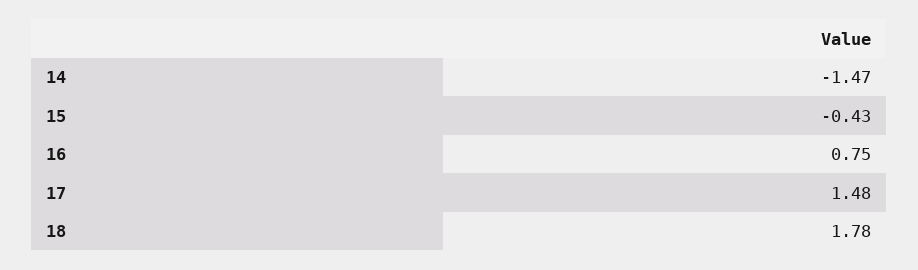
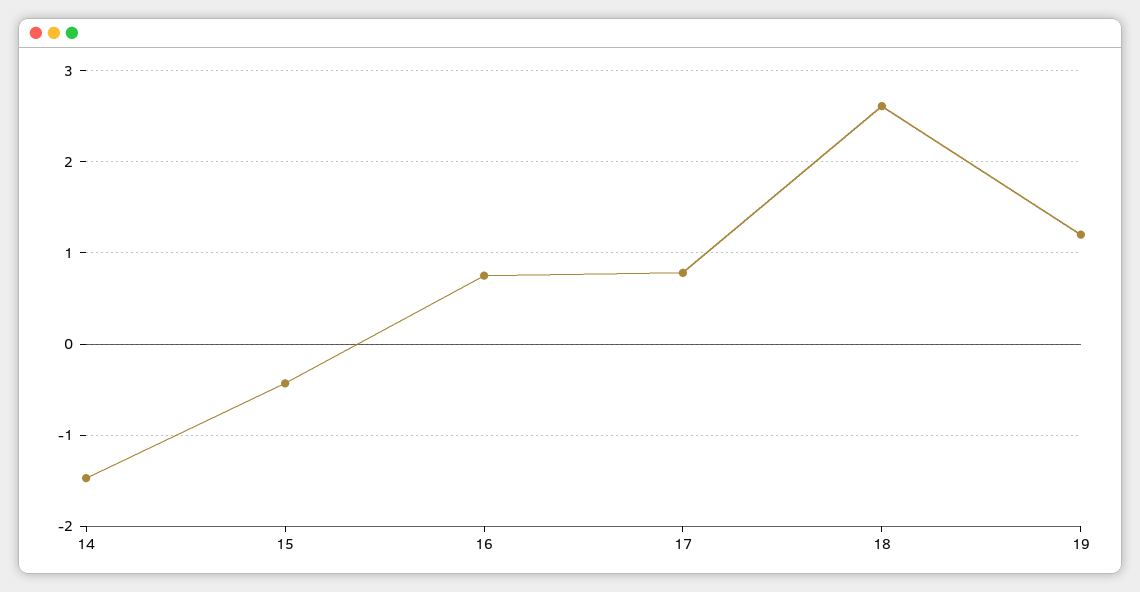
  {
    "14": -1.47,
    "15": -0.43,
    "16": 0.75,
-   "17": 1.48,
+   "17": 0.8,
-   "18": 1.78
+   "18": 2.6,
+   "19": 1.2
  }

